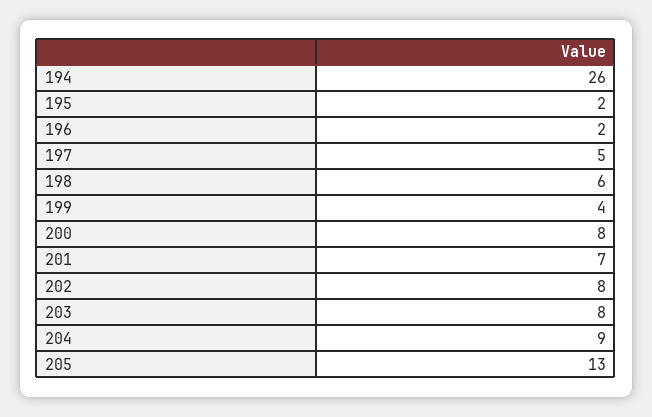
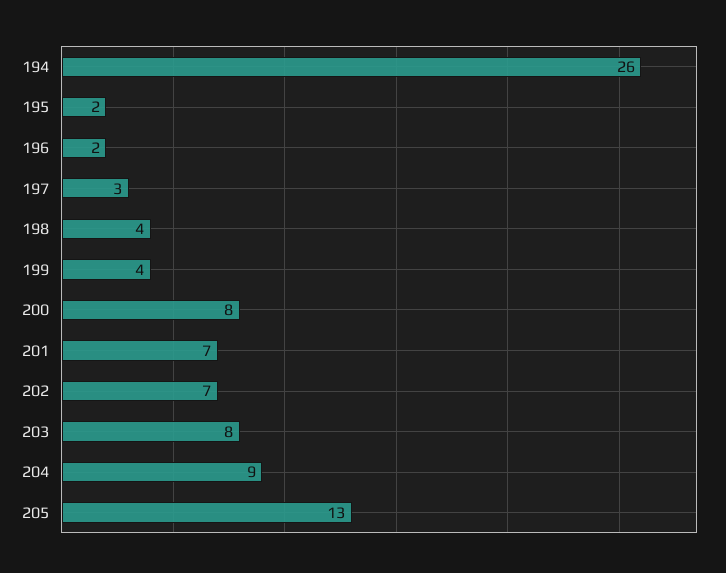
  {
    "194": 26,
    "195": 2,
    "196": 2,
-   "197": 5,
+   "197": 3,
-   "198": 6,
+   "198": 4,
    "199": 4,
    "200": 8,
    "201": 7,
-   "202": 8,
+   "202": 7,
    "203": 8,
    "204": 9,
    "205": 13
  }

